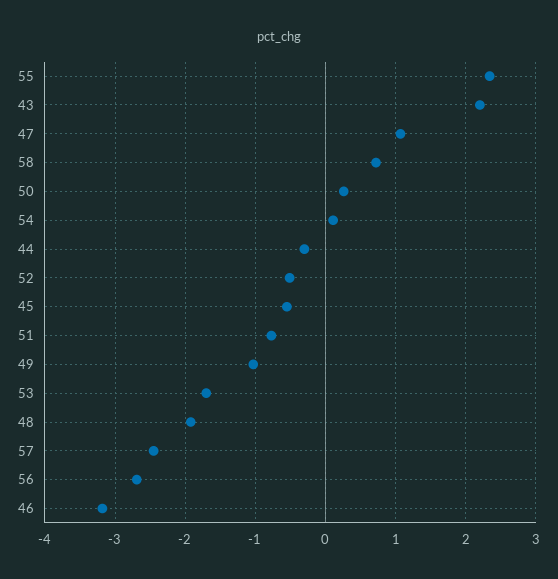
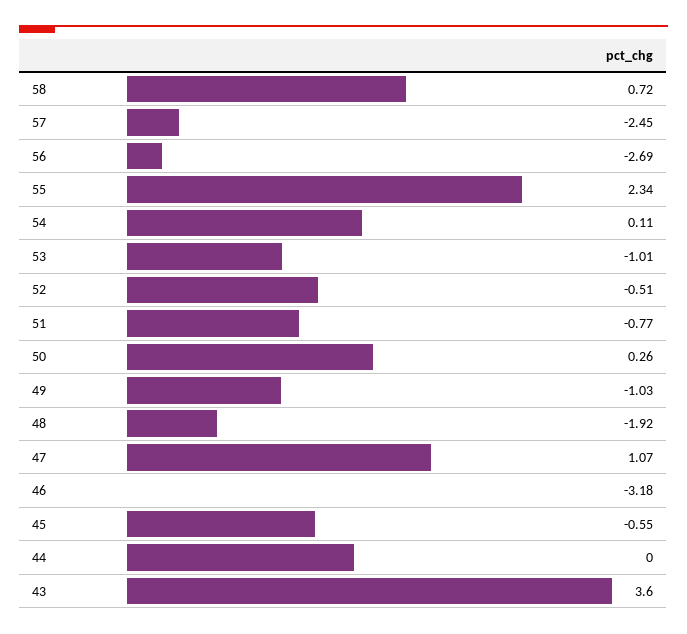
  {
    "55": 2.34,
-   "43": 2.2,
+   "43": 3.6,
    "47": 1.07,
    "58": 0.72,
    "50": 0.26,
    "54": 0.11,
-   "44": -0.3,
+   "44": 0,
    "52": -0.51,
    "45": -0.55,
    "51": -0.77,
    "49": -1.03,
-   "53": -1.7,
+   "53": -1.01,
    "48": -1.92,
    "57": -2.45,
    "56": -2.69,
    "46": -3.18
  }

